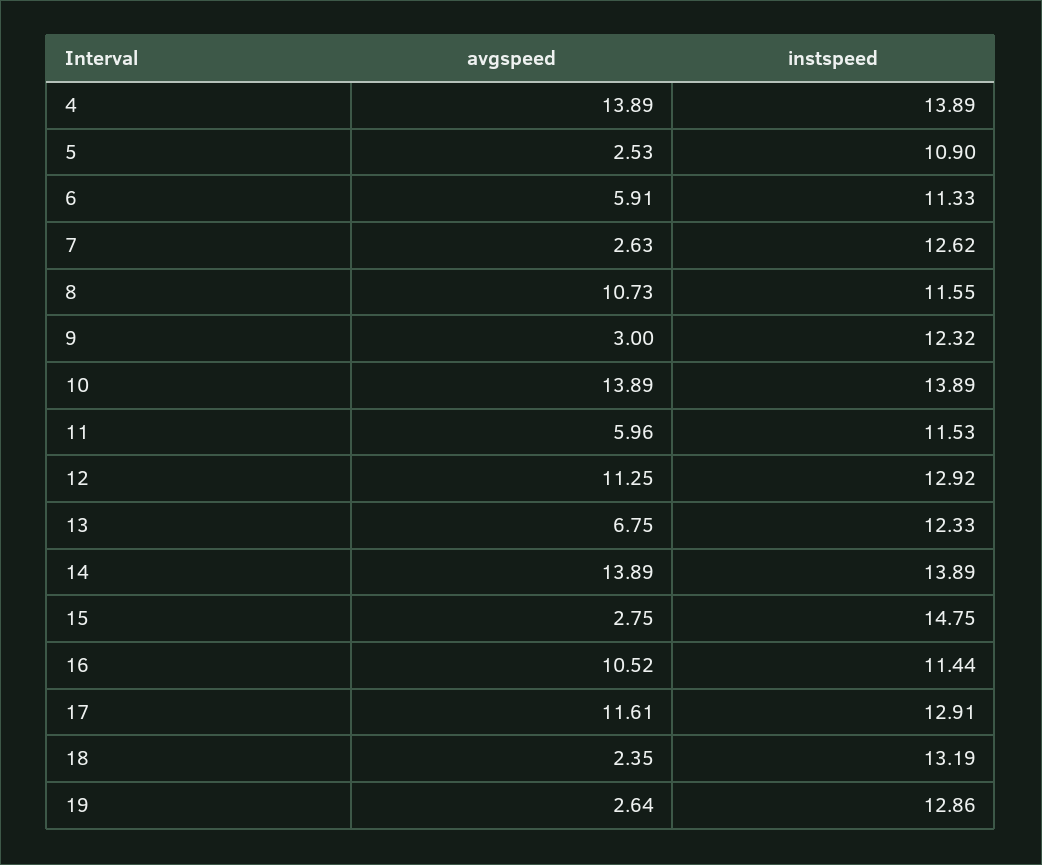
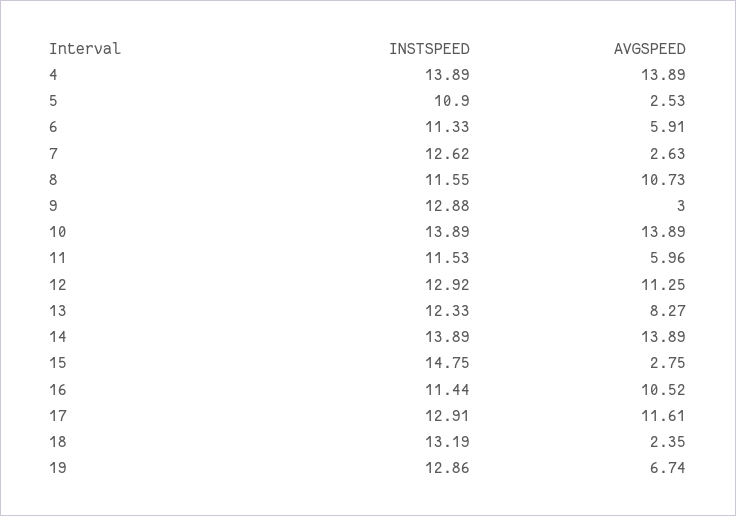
  {
    "avgspeed": {
      "4": 13.89,
      "5": 2.53,
      "6": 5.91,
      "7": 2.63,
      "8": 10.73,
      "9": 3,
      "10": 13.89,
      "11": 5.96,
      "12": 11.25,
-     "13": 6.75,
+     "13": 8.27,
      "14": 13.89,
      "15": 2.75,
      "16": 10.52,
      "17": 11.61,
      "18": 2.35,
-     "19": 2.64
+     "19": 6.74
    },
    "instspeed": {
      "4": 13.89,
      "5": 10.9,
      "6": 11.33,
      "7": 12.62,
      "8": 11.55,
-     "9": 12.32,
+     "9": 12.88,
      "10": 13.89,
      "11": 11.53,
      "12": 12.92,
      "13": 12.33,
      "14": 13.89,
      "15": 14.75,
      "16": 11.44,
      "17": 12.91,
      "18": 13.19,
      "19": 12.86
    }
  }

